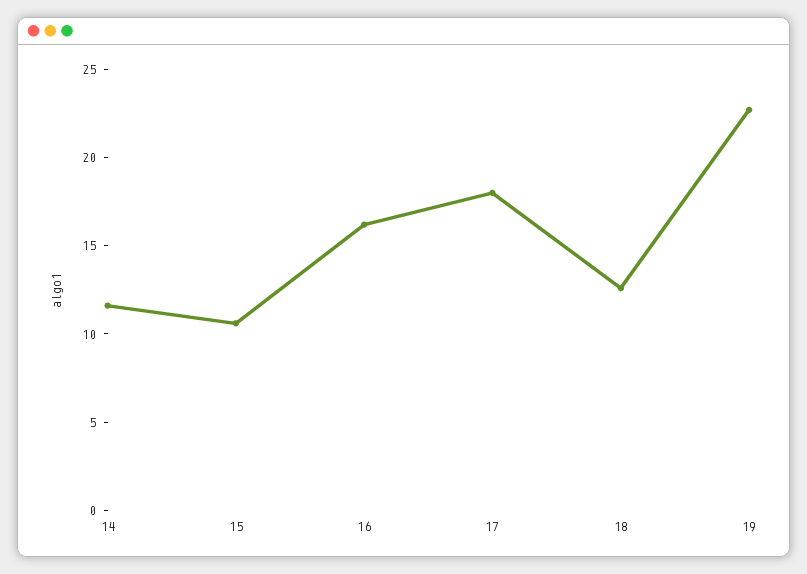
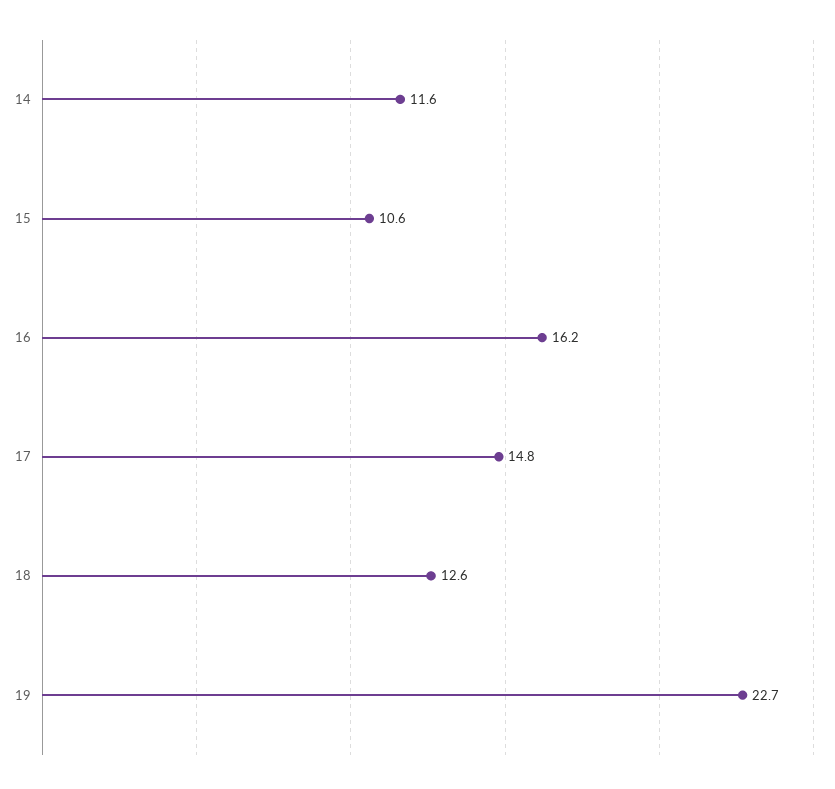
  {
    "14": 11.6,
    "15": 10.6,
    "16": 16.2,
-   "17": 18,
+   "17": 14.8,
    "18": 12.6,
    "19": 22.7
  }

